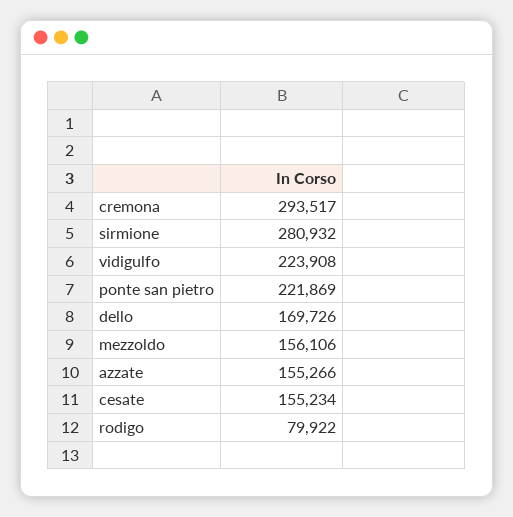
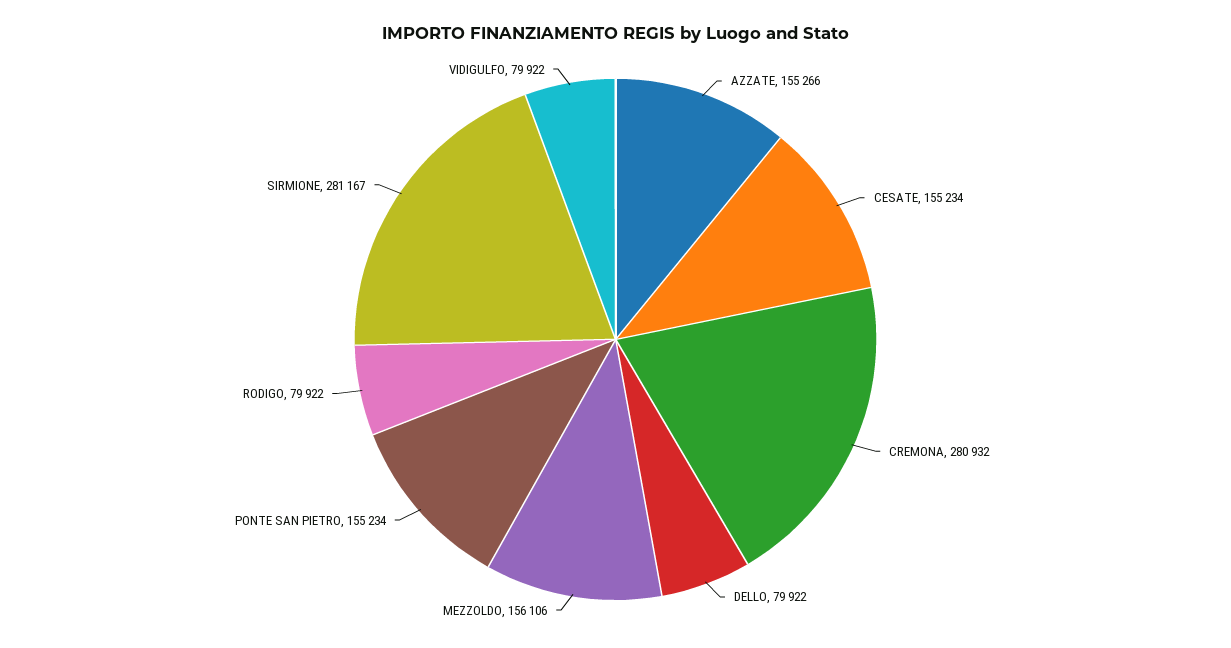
  {
-   "cremona": 293517,
+   "cremona": 280932,
-   "sirmione": 280932,
+   "sirmione": 281167,
-   "vidigulfo": 223908,
+   "vidigulfo": 79922,
-   "ponte san pietro": 221869,
+   "ponte san pietro": 155234,
-   "dello": 169726,
+   "dello": 79922,
    "mezzoldo": 156106,
    "azzate": 155266,
    "cesate": 155234,
    "rodigo": 79922
  }

